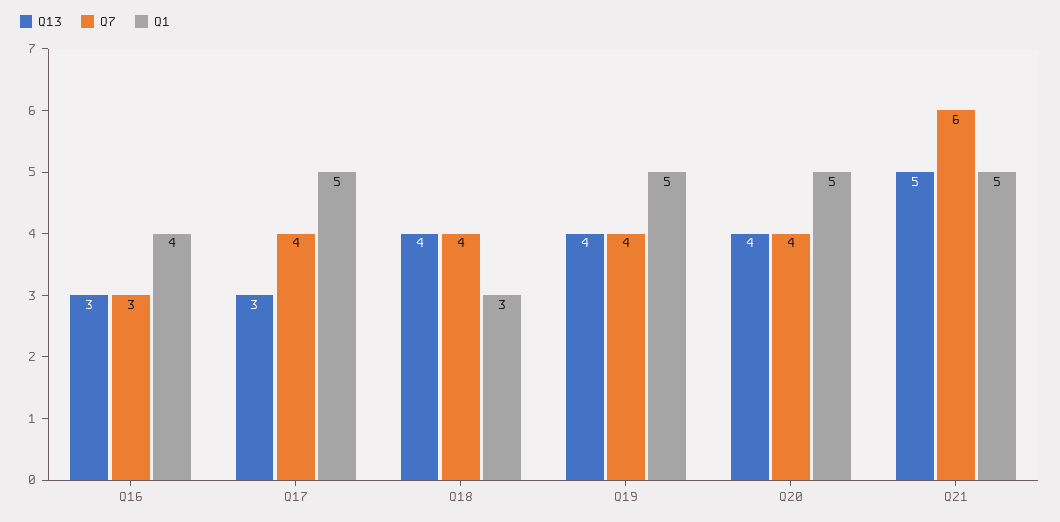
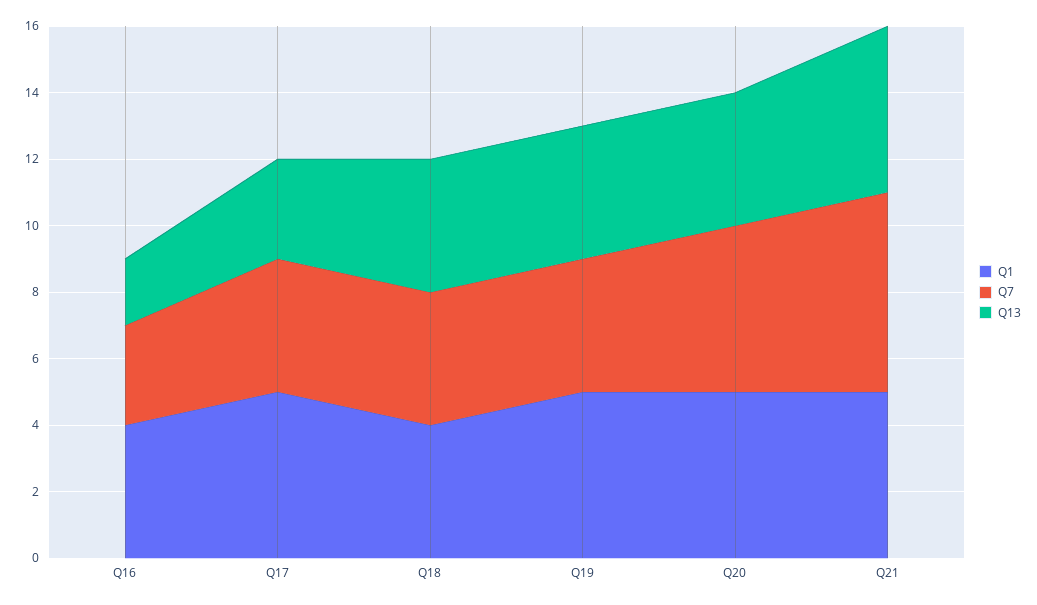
  {
    "Q13": {
-     "Q16": 3,
+     "Q16": 2,
      "Q17": 3,
      "Q18": 4,
      "Q19": 4,
      "Q20": 4,
      "Q21": 5
    },
    "Q7": {
      "Q16": 3,
      "Q17": 4,
      "Q18": 4,
      "Q19": 4,
-     "Q20": 4,
+     "Q20": 5,
      "Q21": 6
    },
    "Q1": {
      "Q16": 4,
      "Q17": 5,
-     "Q18": 3,
+     "Q18": 4,
      "Q19": 5,
      "Q20": 5,
      "Q21": 5
    }
  }

